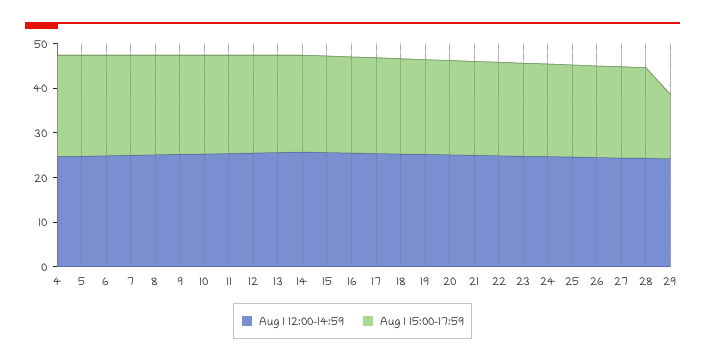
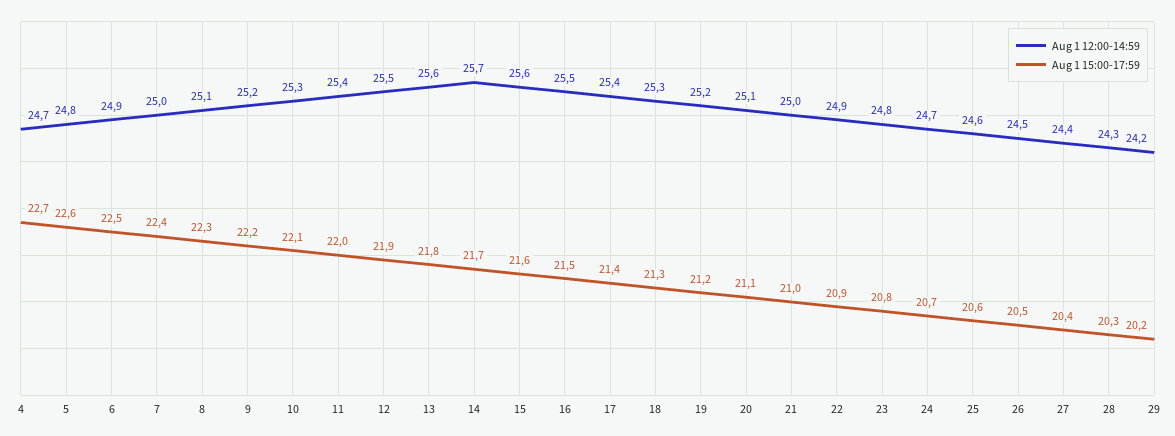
  {
    "Aug 1 12:00-14:59": {
      "4": 24.7,
      "5": 24.8,
      "6": 24.9,
      "7": 25,
      "8": 25.1,
      "9": 25.2,
      "10": 25.3,
      "11": 25.4,
      "12": 25.5,
      "13": 25.6,
      "14": 25.7,
      "15": 25.6,
      "16": 25.5,
      "17": 25.4,
      "18": 25.3,
      "19": 25.2,
      "20": 25.1,
      "21": 25,
      "22": 24.9,
      "23": 24.8,
      "24": 24.7,
      "25": 24.6,
      "26": 24.5,
      "27": 24.4,
      "28": 24.3,
      "29": 24.2
    },
    "Aug 1 15:00-17:59": {
      "4": 22.7,
      "5": 22.6,
      "6": 22.5,
      "7": 22.4,
      "8": 22.3,
      "9": 22.2,
      "10": 22.1,
      "11": 22,
      "12": 21.9,
      "13": 21.8,
      "14": 21.7,
      "15": 21.6,
      "16": 21.5,
      "17": 21.4,
      "18": 21.3,
      "19": 21.2,
      "20": 21.1,
      "21": 21,
      "22": 20.9,
      "23": 20.8,
      "24": 20.7,
      "25": 20.6,
      "26": 20.5,
      "27": 20.4,
      "28": 20.3,
-     "29": 14
+     "29": 20.2
    }
  }

